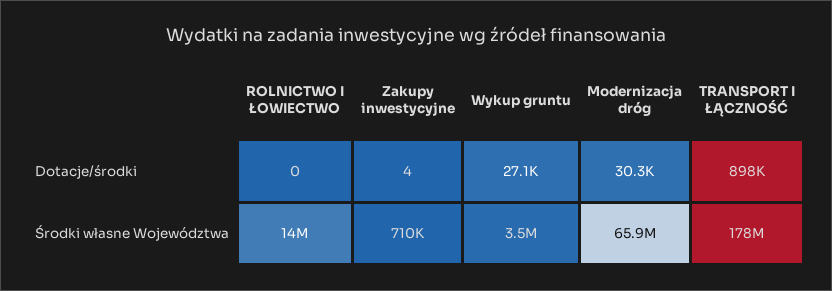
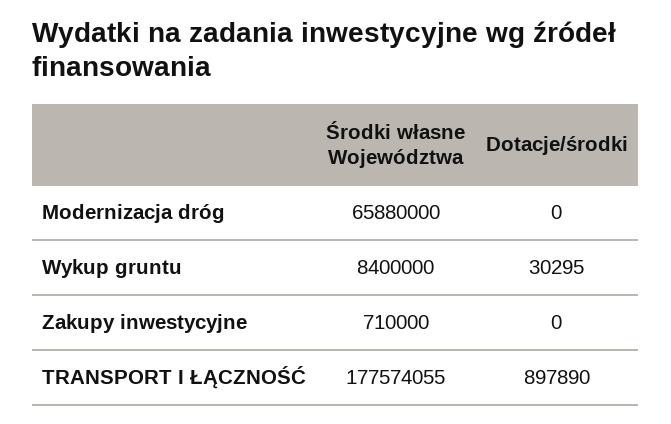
  {
-   "ROLNICTWO I ŁOWIECTWO": {
-     "Dotacje/środki": 0,
-     "Środki własne Województwa": 14000000
-   },
    "Zakupy inwestycyjne": {
-     "Dotacje/środki": 4,
+     "Dotacje/środki": 0,
      "Środki własne Województwa": 710000
    },
    "Wykup gruntu": {
-     "Dotacje/środki": 27100,
+     "Dotacje/środki": 30295,
-     "Środki własne Województwa": 3500000
+     "Środki własne Województwa": 8400000
    },
    "Modernizacja dróg": {
-     "Dotacje/środki": 30300,
+     "Dotacje/środki": 0,
      "Środki własne Województwa": 65880000
    },
    "TRANSPORT I ŁĄCZNOŚĆ": {
      "Dotacje/środki": 897890,
      "Środki własne Województwa": 177574055
    }
  }

